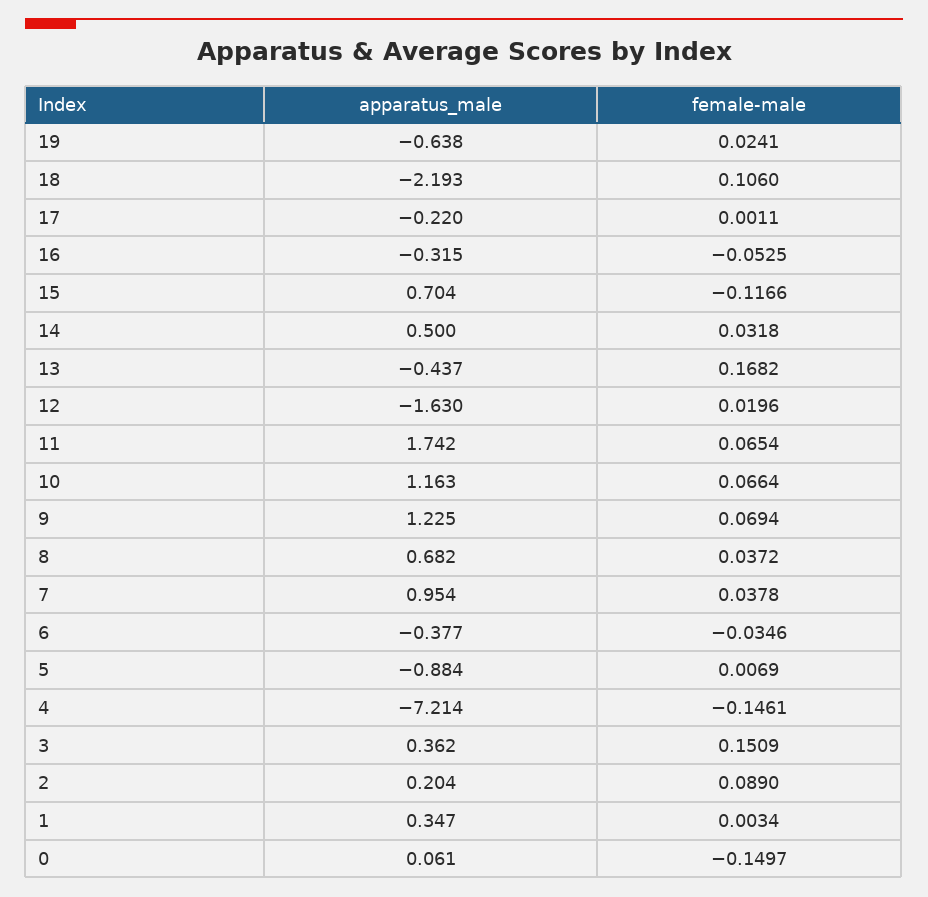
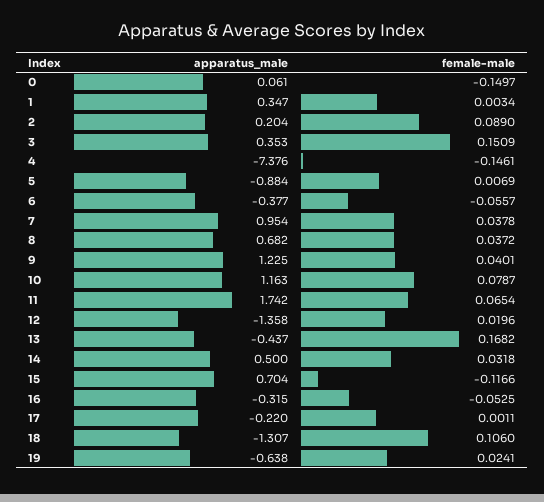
  {
    "apparatus_male": {
      "19": -0.638,
-     "18": -2.193,
+     "18": -1.307,
      "17": -0.22,
      "16": -0.315,
      "15": 0.704,
      "14": 0.5,
      "13": -0.437,
-     "12": -1.63,
+     "12": -1.358,
      "11": 1.742,
      "10": 1.163,
      "9": 1.225,
      "8": 0.682,
      "7": 0.954,
      "6": -0.377,
      "5": -0.884,
-     "4": -7.214,
+     "4": -7.376,
-     "3": 0.362,
+     "3": 0.353,
      "2": 0.204,
      "1": 0.347,
      "0": 0.061
    },
    "female-male": {
      "19": 0.0241,
      "18": 0.106,
      "17": 0.0011,
      "16": -0.0525,
      "15": -0.1166,
      "14": 0.0318,
      "13": 0.1682,
      "12": 0.0196,
      "11": 0.0654,
-     "10": 0.0664,
+     "10": 0.0787,
-     "9": 0.0694,
+     "9": 0.0401,
      "8": 0.0372,
      "7": 0.0378,
-     "6": -0.0346,
+     "6": -0.0557,
      "5": 0.0069,
      "4": -0.1461,
      "3": 0.1509,
      "2": 0.089,
      "1": 0.0034,
      "0": -0.1497
    }
  }

